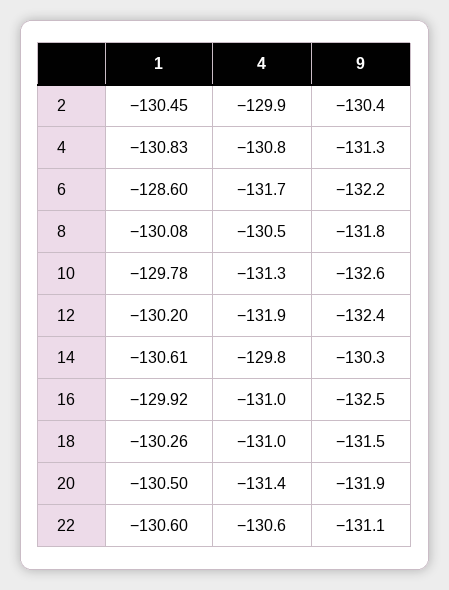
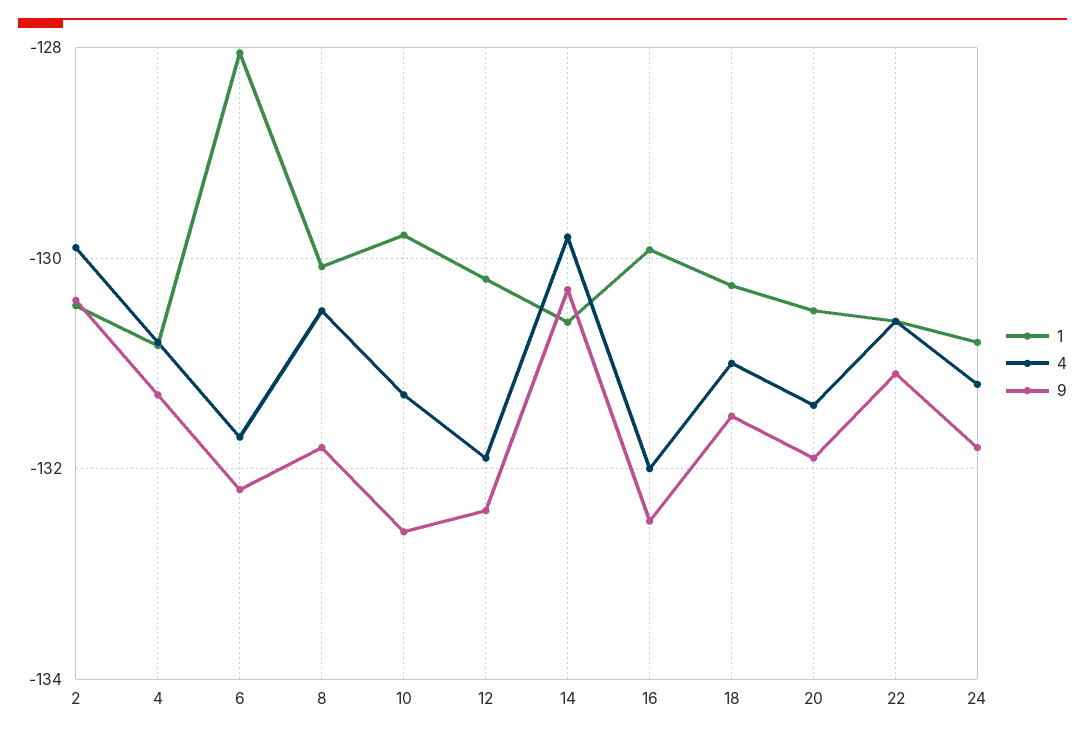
  {
    "1": {
      "2": -130.45,
      "4": -130.83,
-     "6": -128.6,
+     "6": -128,
      "8": -130.08,
      "10": -129.78,
      "12": -130.2,
      "14": -130.61,
      "16": -129.92,
      "18": -130.26,
      "20": -130.5,
-     "22": -130.6
+     "22": -130.6,
+     "24": -130.8
    },
    "4": {
      "2": -129.9,
      "4": -130.8,
      "6": -131.7,
      "8": -130.5,
      "10": -131.3,
      "12": -131.9,
      "14": -129.8,
-     "16": -131,
+     "16": -132,
      "18": -131,
      "20": -131.4,
-     "22": -130.6
+     "22": -130.6,
+     "24": -131.2
    },
    "9": {
      "2": -130.4,
      "4": -131.3,
      "6": -132.2,
      "8": -131.8,
      "10": -132.6,
      "12": -132.4,
      "14": -130.3,
      "16": -132.5,
      "18": -131.5,
      "20": -131.9,
-     "22": -131.1
+     "22": -131.1,
+     "24": -131.8
    }
  }

